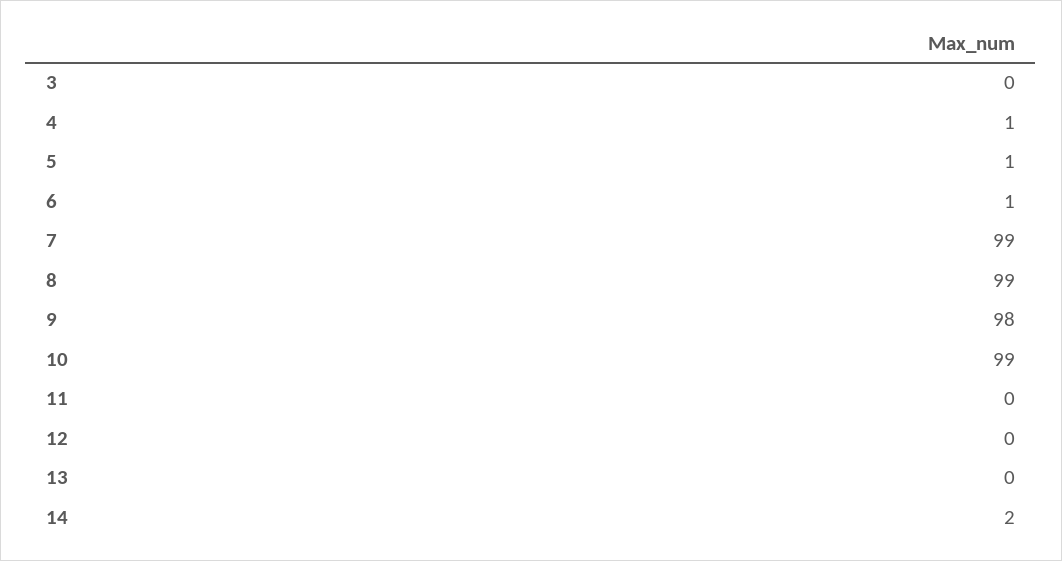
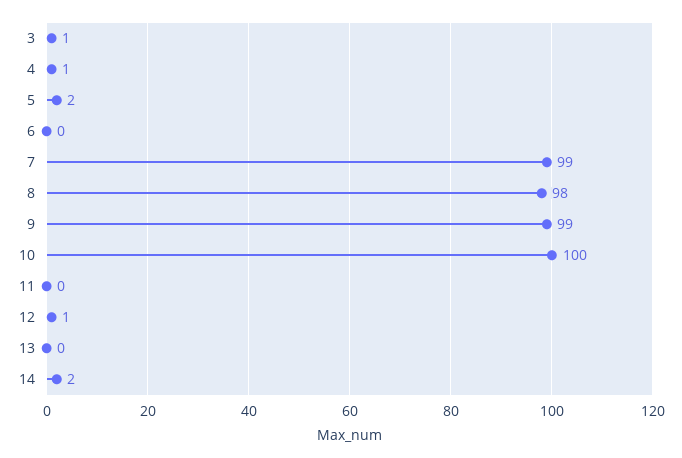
  {
-   "3": 0,
+   "3": 1,
    "4": 1,
-   "5": 1,
+   "5": 2,
-   "6": 1,
+   "6": 0,
    "7": 99,
-   "8": 99,
+   "8": 98,
-   "9": 98,
+   "9": 99,
-   "10": 99,
+   "10": 100,
    "11": 0,
-   "12": 0,
+   "12": 1,
    "13": 0,
    "14": 2
  }

